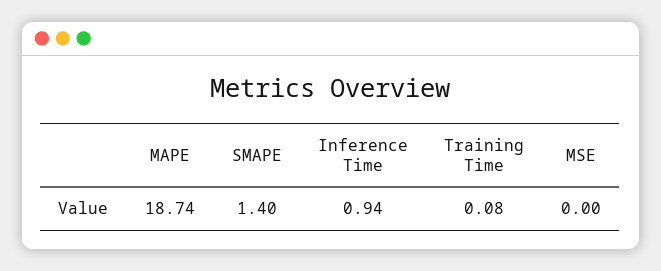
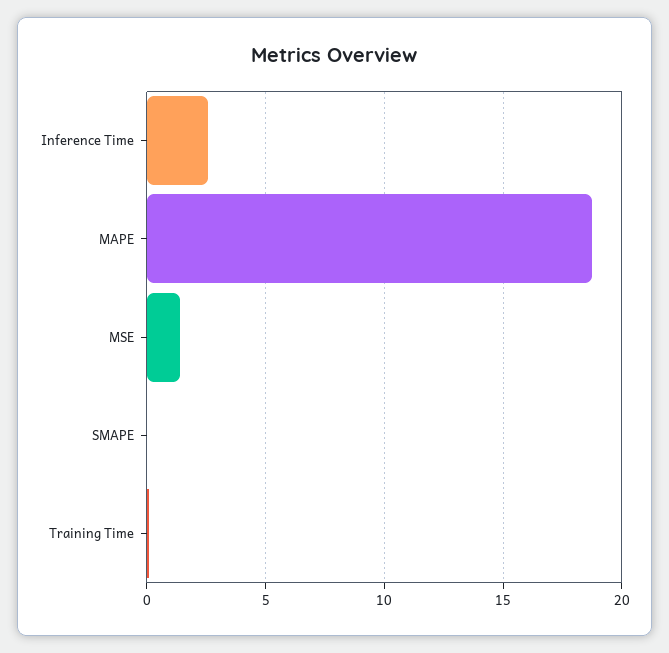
  {
    "MAPE": 18.74,
-   "SMAPE": 1.4,
+   "SMAPE": 0,
-   "Inference Time": 0.94,
+   "Inference Time": 2.5,
    "Training Time": 0.08,
-   "MSE": 0
+   "MSE": 1.5
  }

